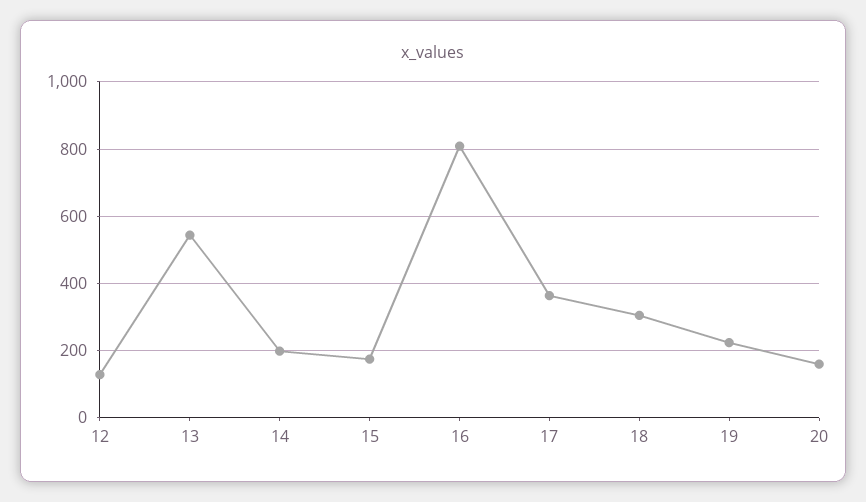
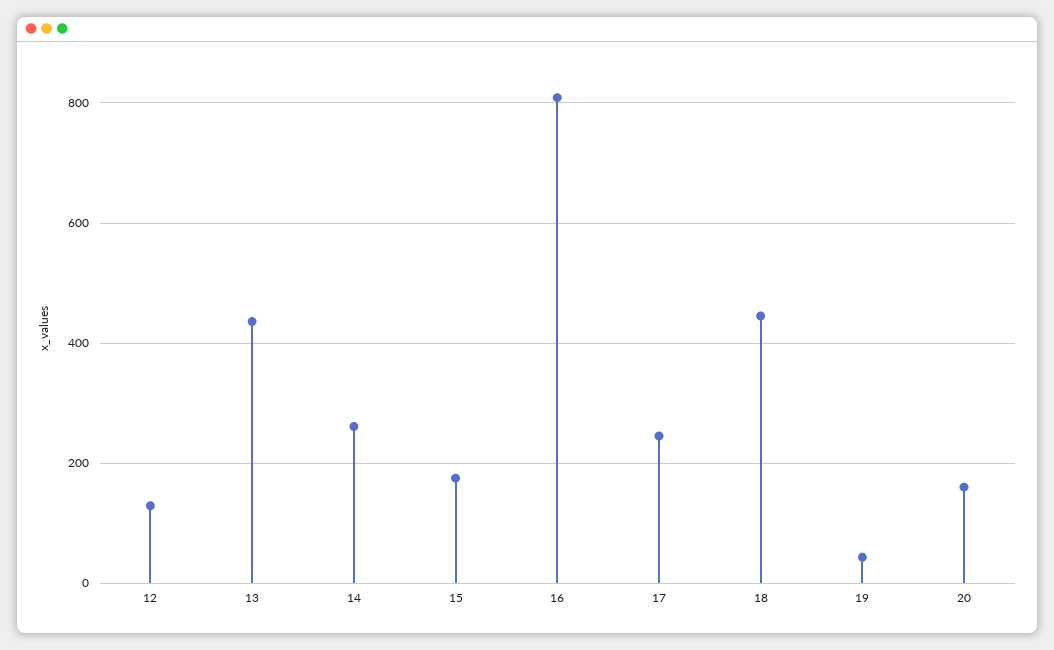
  {
    "12": 120,
-   "13": 540,
+   "13": 440,
-   "14": 200,
+   "14": 260,
    "15": 180,
    "16": 800,
-   "17": 360,
+   "17": 240,
-   "18": 300,
+   "18": 440,
-   "19": 220,
+   "19": 40,
    "20": 160
  }

